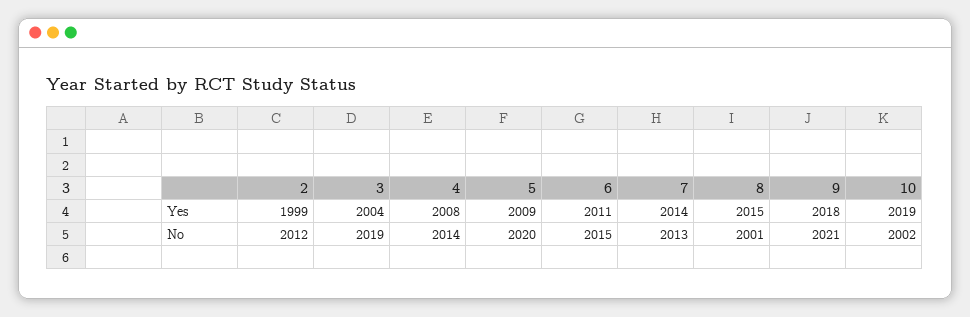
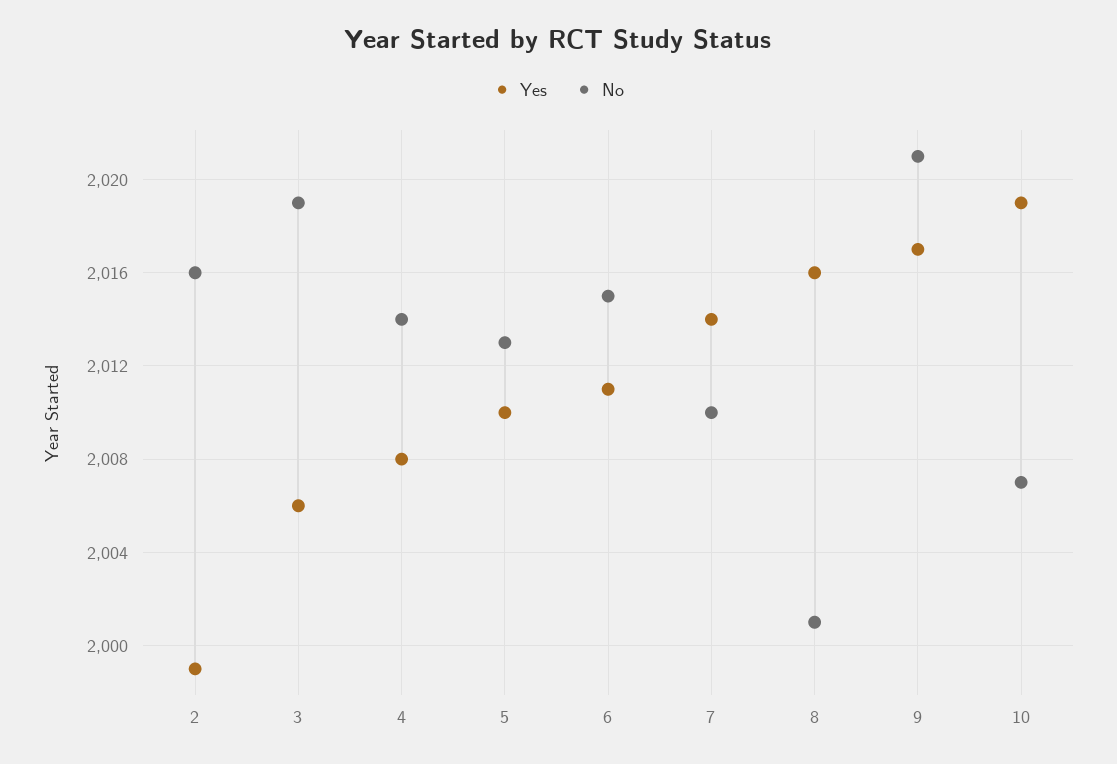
  {
    "Yes": {
      "2": 1999,
-     "3": 2004,
+     "3": 2006,
      "4": 2008,
-     "5": 2009,
+     "5": 2010,
      "6": 2011,
      "7": 2014,
-     "8": 2015,
+     "8": 2016,
-     "9": 2018,
+     "9": 2017,
      "10": 2019
    },
    "No": {
-     "2": 2012,
+     "2": 2016,
      "3": 2019,
      "4": 2014,
-     "5": 2020,
+     "5": 2013,
      "6": 2015,
-     "7": 2013,
+     "7": 2010,
      "8": 2001,
      "9": 2021,
-     "10": 2002
+     "10": 2007
    }
  }

